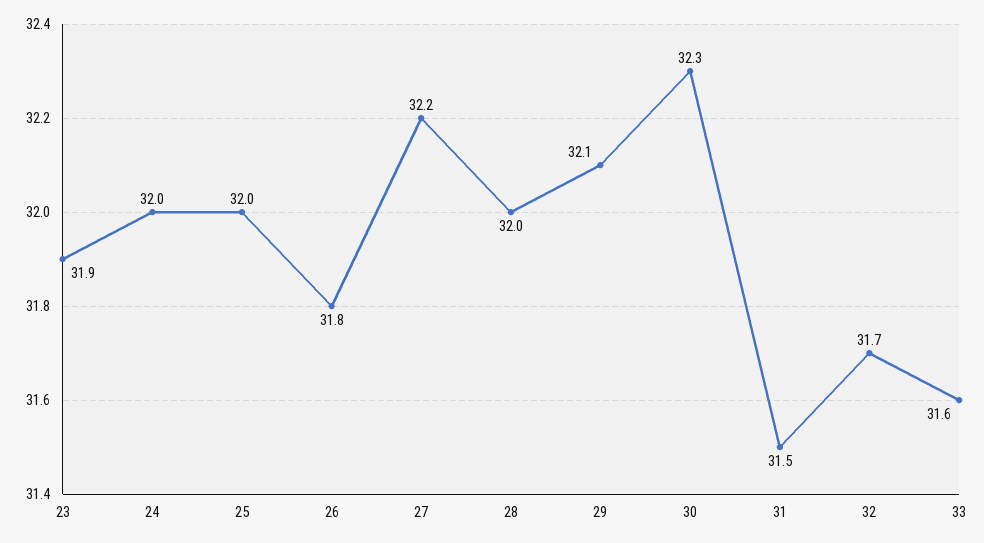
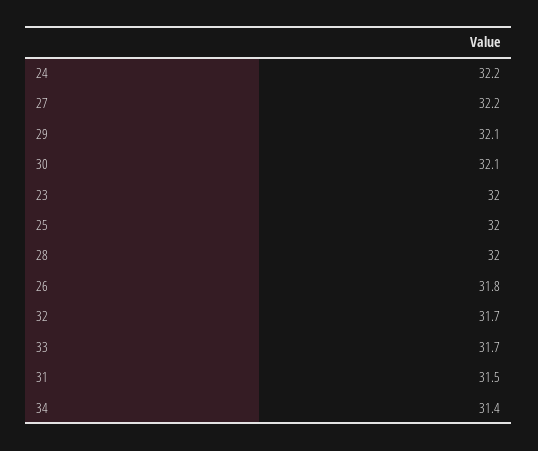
  {
-   "23": 31.9,
+   "23": 32,
-   "24": 32,
+   "24": 32.2,
    "25": 32,
    "26": 31.8,
    "27": 32.2,
    "28": 32,
    "29": 32.1,
-   "30": 32.3,
+   "30": 32.1,
    "31": 31.5,
    "32": 31.7,
-   "33": 31.6
+   "33": 31.7,
+   "34": 31.4
  }

